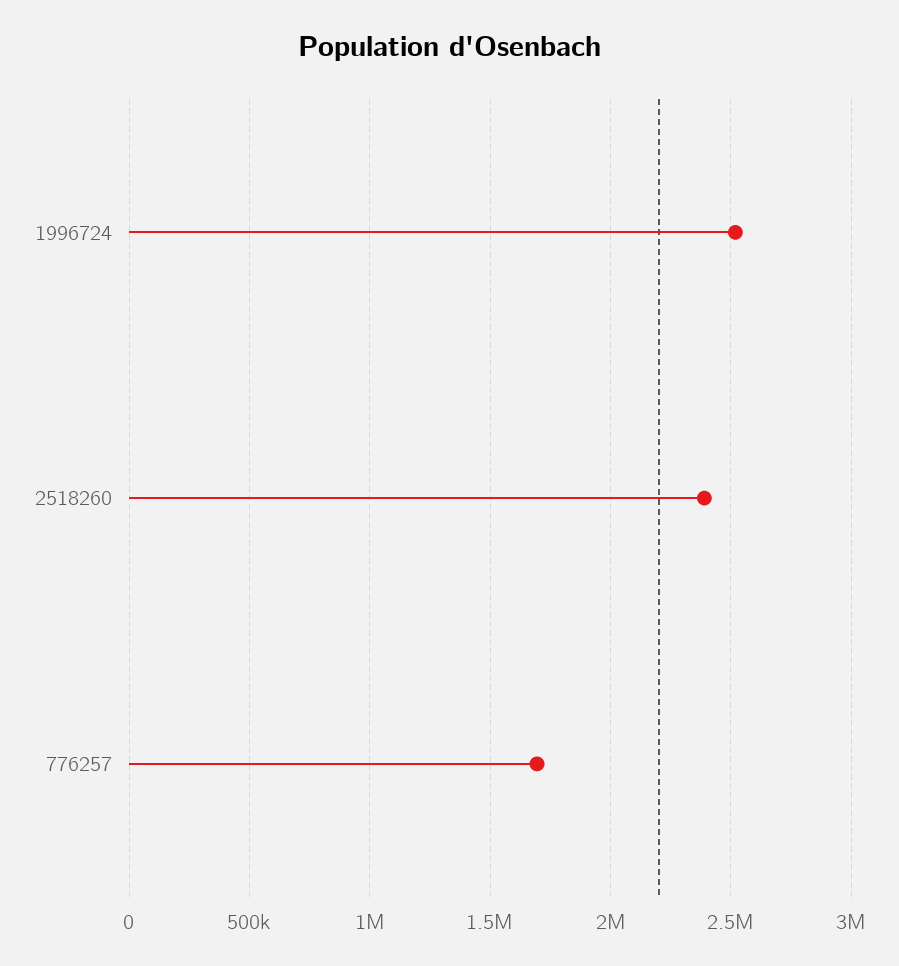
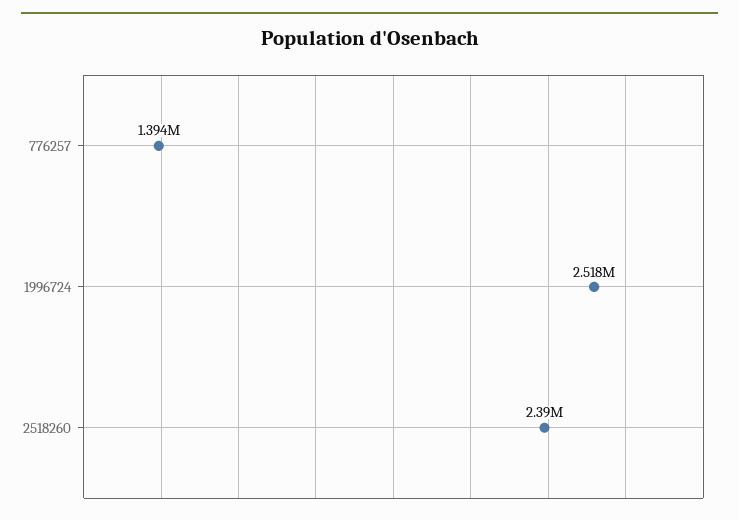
  {
    "1996724": 2518000,
    "2518260": 2390000,
-   "776257": 1700000
+   "776257": 1394000
  }

